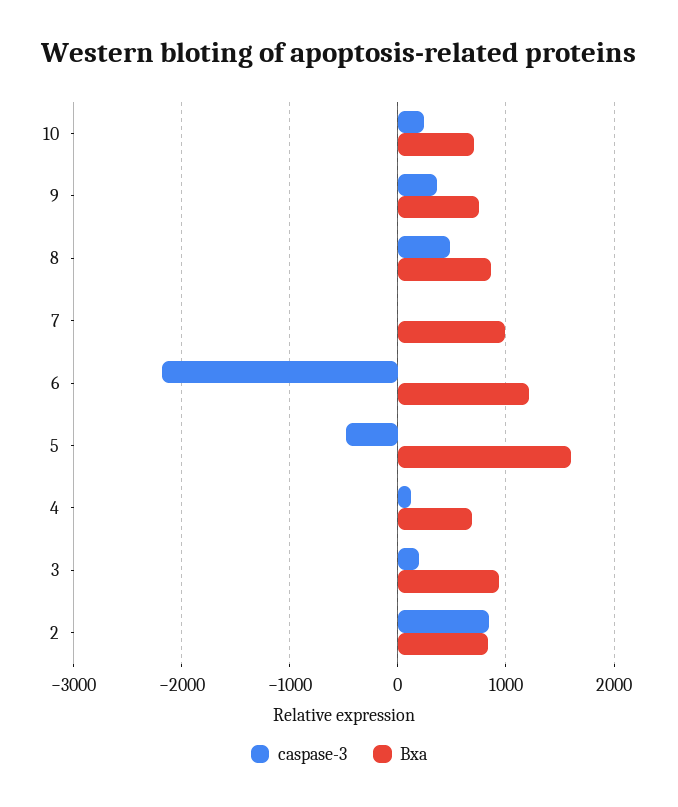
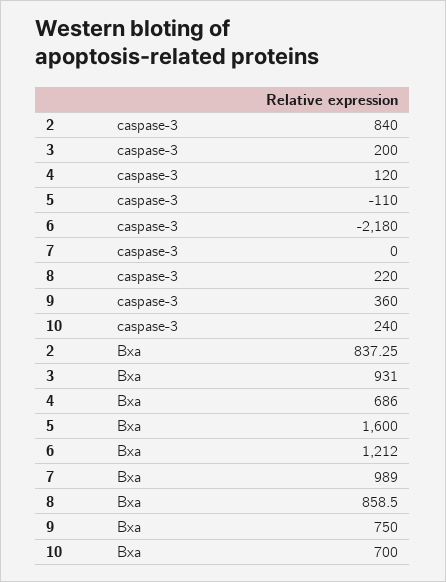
  {
    "caspase-3": {
      "10": 240,
      "9": 360,
-     "8": 500,
+     "8": 220,
      "7": 0,
      "6": -2180,
-     "5": -500,
+     "5": -110,
      "4": 120,
      "3": 200,
      "2": 840
    },
    "Bxa": {
      "10": 700,
      "9": 750,
      "8": 858.5,
      "7": 989,
      "6": 1212,
      "5": 1600,
      "4": 686,
      "3": 931,
      "2": 837.25
    }
  }

